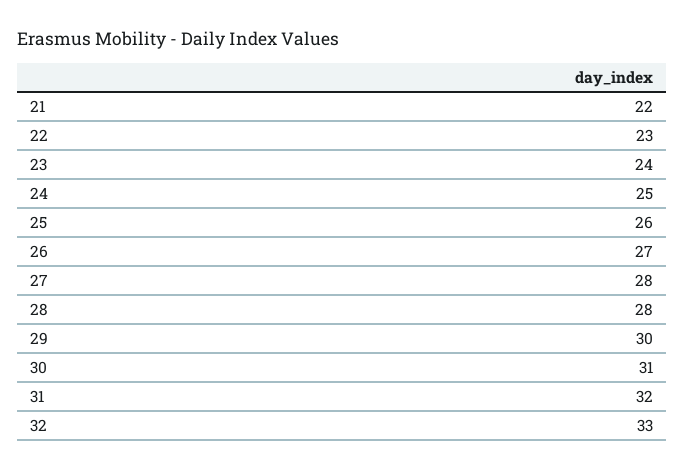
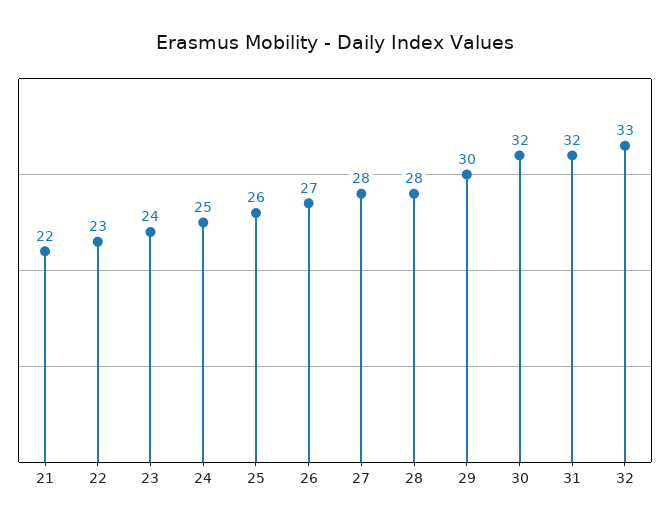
  {
    "21": 22,
    "22": 23,
    "23": 24,
    "24": 25,
    "25": 26,
    "26": 27,
    "27": 28,
    "28": 28,
    "29": 30,
-   "30": 31,
+   "30": 32,
    "31": 32,
    "32": 33
  }

